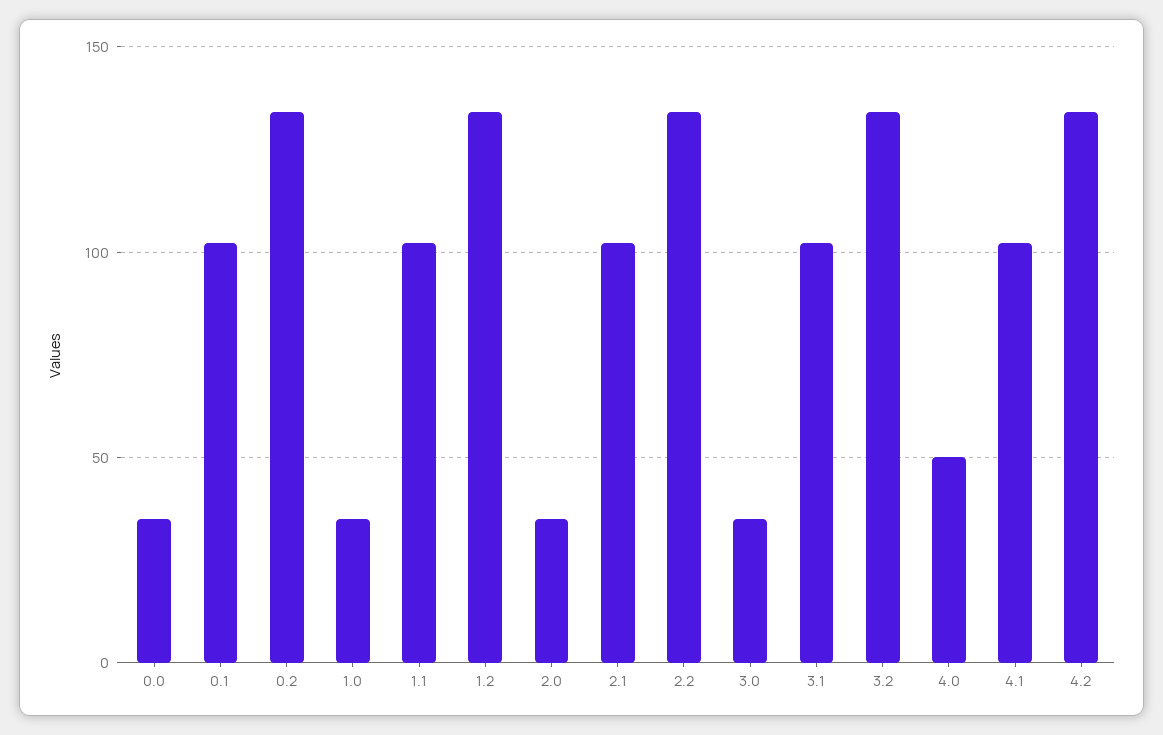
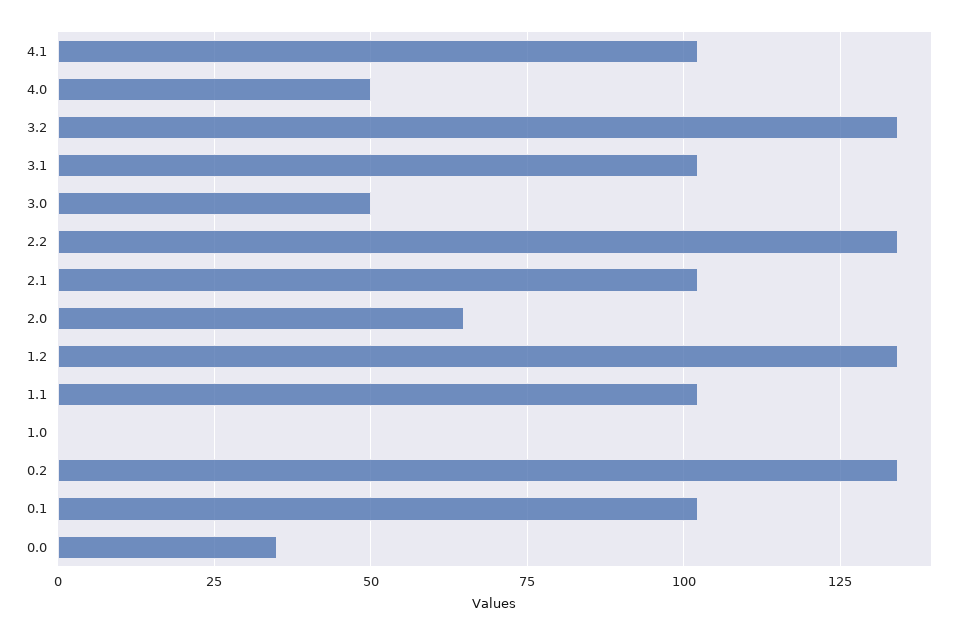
  {
    "0.0": 35,
    "0.1": 102.5,
    "0.2": 135,
-   "1.0": 35,
+   "1.0": 0,
    "1.1": 102.5,
    "1.2": 135,
-   "2.0": 35,
+   "2.0": 65,
    "2.1": 102.5,
    "2.2": 135,
-   "3.0": 35,
+   "3.0": 50,
    "3.1": 102.5,
    "3.2": 135,
    "4.0": 50,
-   "4.1": 102.5,
+   "4.1": 102.5
-   "4.2": 135
  }

